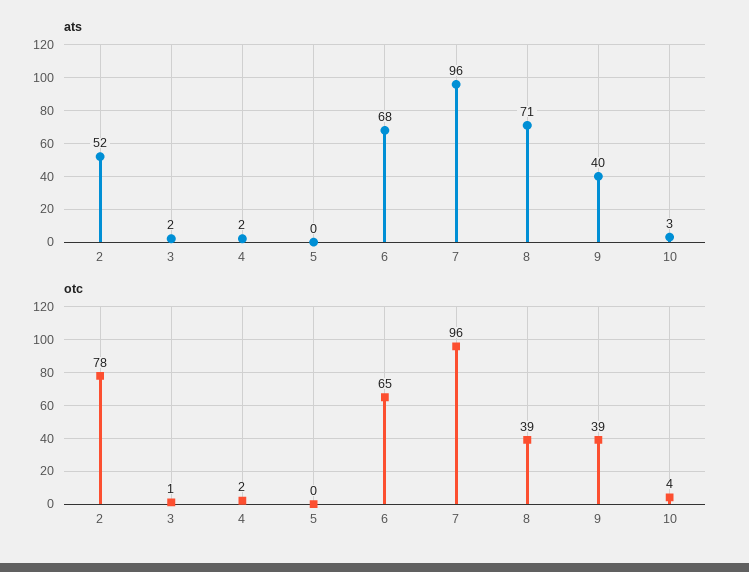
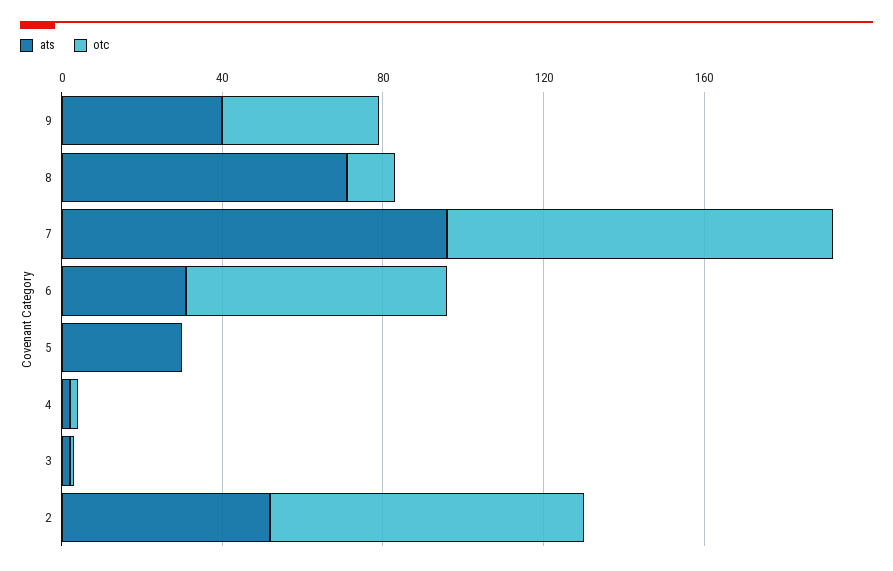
  {
    "ats": {
      "2": 52,
      "3": 2,
      "4": 2,
-     "5": 0,
+     "5": 30,
-     "6": 68,
+     "6": 30,
      "7": 96,
      "8": 71,
-     "9": 40,
+     "9": 40
-     "10": 3
    },
    "otc": {
      "2": 78,
      "3": 1,
      "4": 2,
      "5": 0,
      "6": 65,
      "7": 96,
-     "8": 39,
+     "8": 10,
-     "9": 39,
+     "9": 39
-     "10": 4
    }
  }

